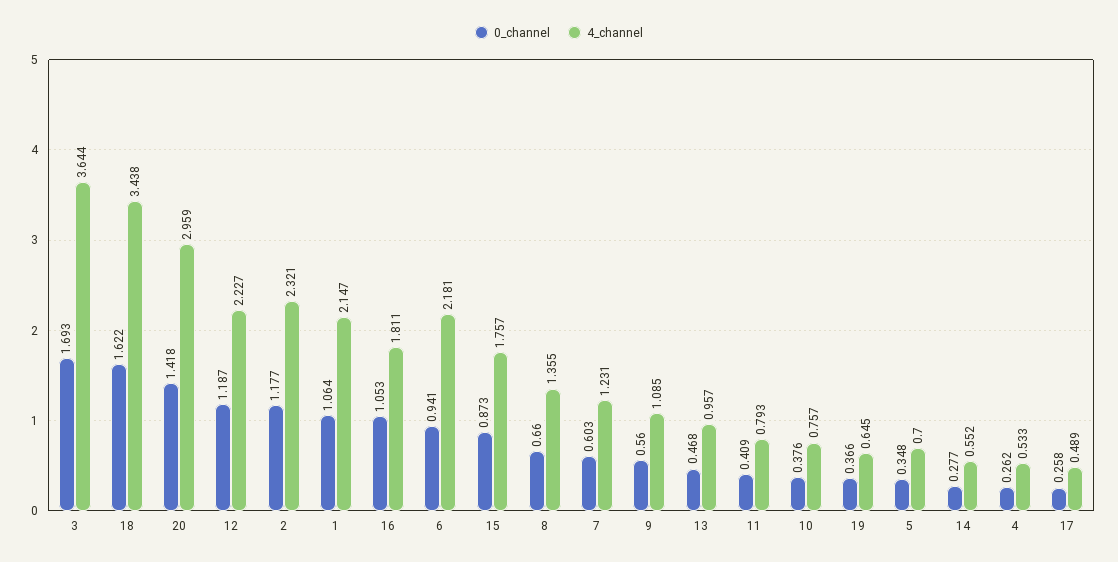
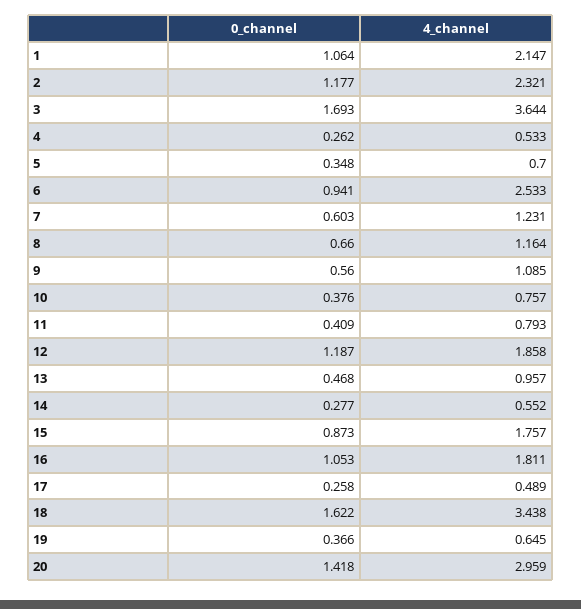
  {
    "0_channel": {
      "3": 1.693,
      "18": 1.622,
      "20": 1.418,
      "12": 1.187,
      "2": 1.177,
      "1": 1.064,
      "16": 1.053,
      "6": 0.941,
      "15": 0.873,
      "8": 0.66,
      "7": 0.603,
      "9": 0.56,
      "13": 0.468,
      "11": 0.409,
      "10": 0.376,
      "19": 0.366,
      "5": 0.348,
      "14": 0.277,
      "4": 0.262,
      "17": 0.258
    },
    "4_channel": {
      "3": 3.644,
      "18": 3.438,
      "20": 2.959,
-     "12": 2.227,
+     "12": 1.858,
      "2": 2.321,
      "1": 2.147,
      "16": 1.811,
-     "6": 2.181,
+     "6": 2.533,
      "15": 1.757,
-     "8": 1.355,
+     "8": 1.164,
      "7": 1.231,
      "9": 1.085,
      "13": 0.957,
      "11": 0.793,
      "10": 0.757,
      "19": 0.645,
      "5": 0.7,
      "14": 0.552,
      "4": 0.533,
      "17": 0.489
    }
  }

